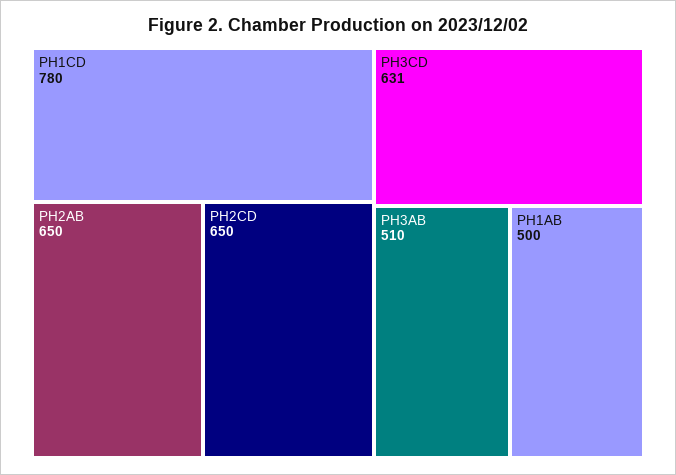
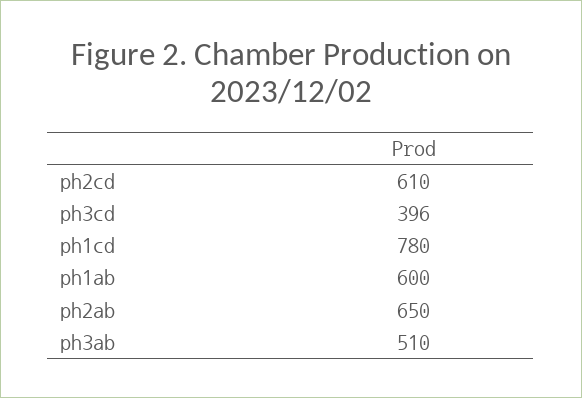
  {
    "PH1CD": 780,
    "PH2AB": 650,
-   "PH2CD": 650,
+   "PH2CD": 610,
-   "PH3CD": 631,
+   "PH3CD": 396,
    "PH3AB": 510,
-   "PH1AB": 500
+   "PH1AB": 600
  }

